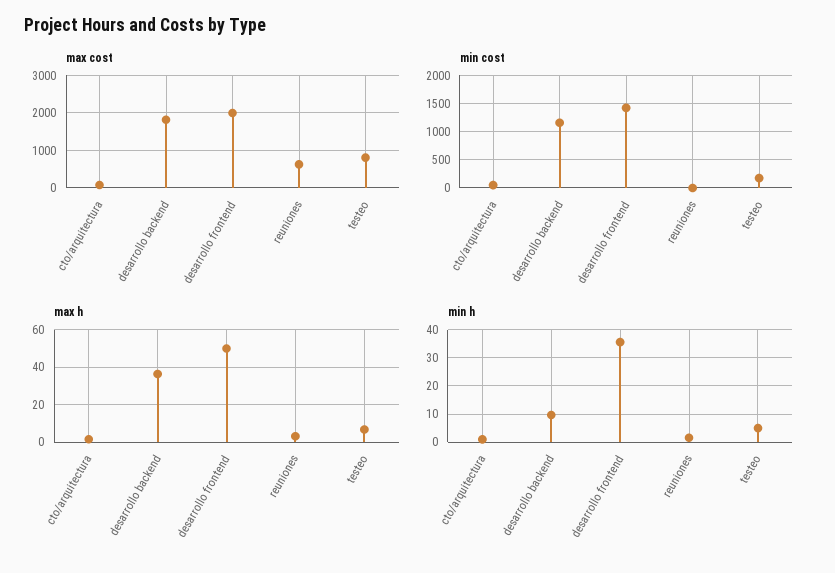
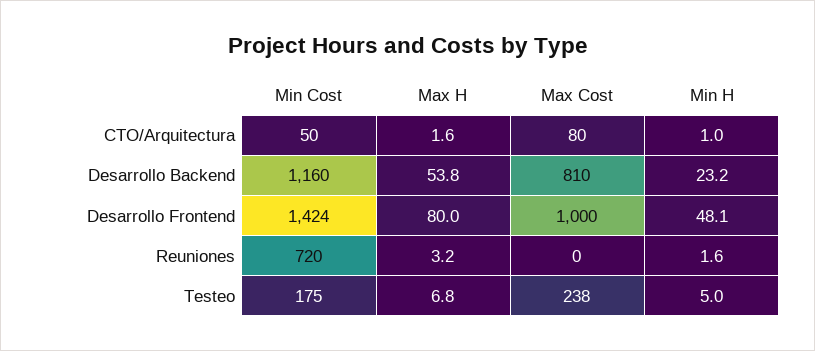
  {
    "max cost": {
      "cto/arquitectura": 80,
-     "desarrollo backend": 1800,
+     "desarrollo backend": 810,
-     "desarrollo frontend": 2000,
+     "desarrollo frontend": 1000,
-     "reuniones": 600,
+     "reuniones": 0,
-     "testeo": 800
+     "testeo": 238
    },
    "min cost": {
      "cto/arquitectura": 50,
      "desarrollo backend": 1160,
      "desarrollo frontend": 1424,
-     "reuniones": 0,
+     "reuniones": 720,
      "testeo": 175
    },
    "max h": {
      "cto/arquitectura": 1.6,
-     "desarrollo backend": 35,
+     "desarrollo backend": 53.8,
-     "desarrollo frontend": 50,
+     "desarrollo frontend": 80,
      "reuniones": 3.2,
      "testeo": 6.8
    },
    "min h": {
      "cto/arquitectura": 1,
-     "desarrollo backend": 10,
+     "desarrollo backend": 23.2,
-     "desarrollo frontend": 35,
+     "desarrollo frontend": 48.1,
      "reuniones": 1.6,
      "testeo": 5
    }
  }

